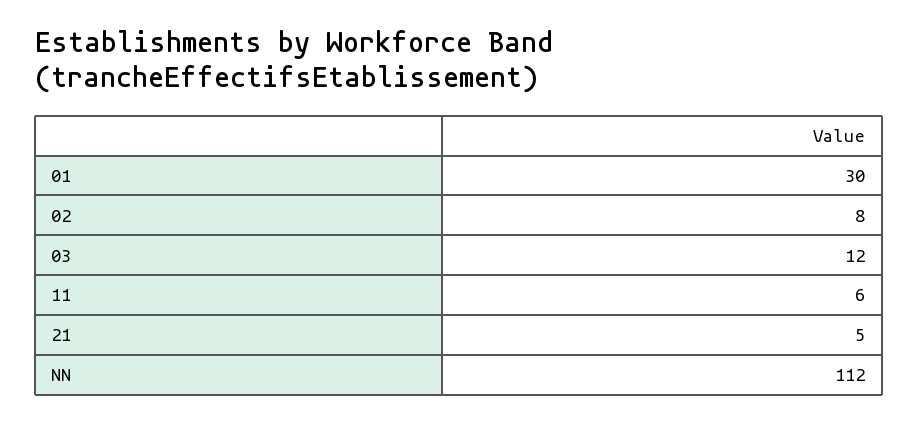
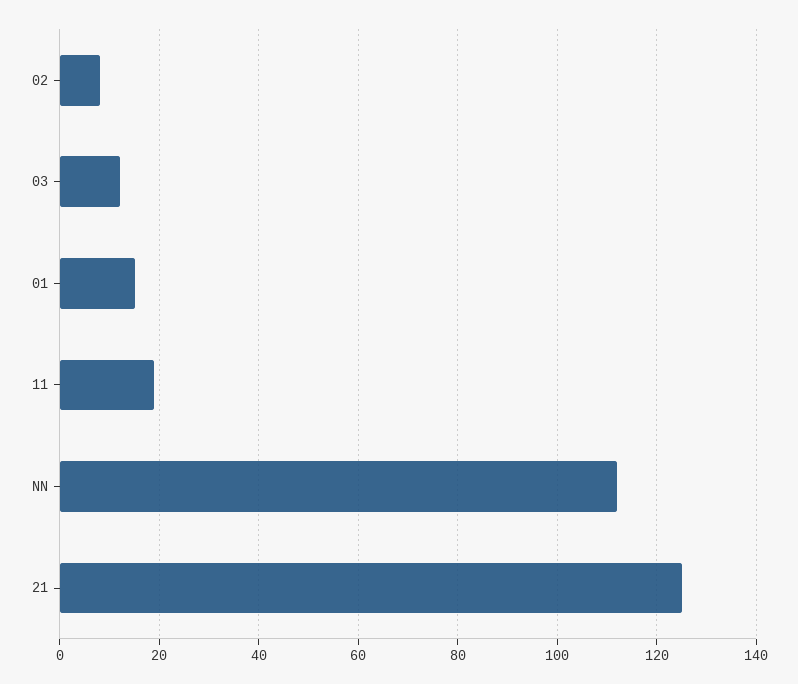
  {
-   "01": 30,
+   "01": 15,
    "02": 8,
    "03": 12,
-   "11": 6,
+   "11": 20,
-   "21": 5,
+   "21": 125,
    "NN": 112
  }

